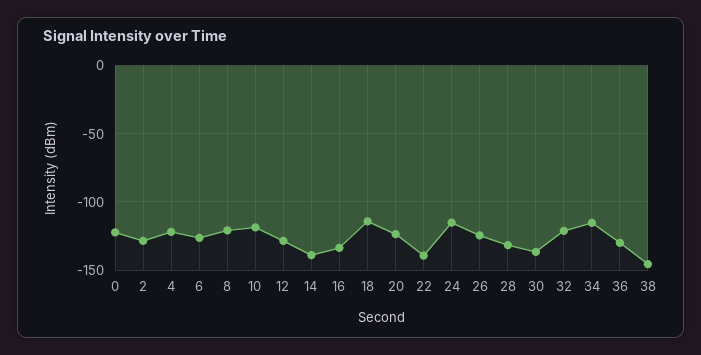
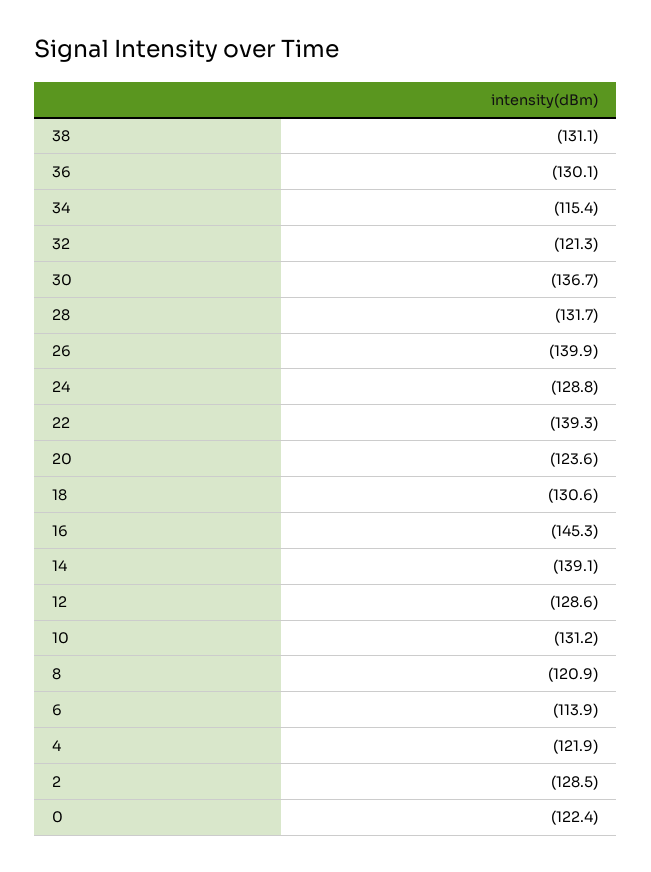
  {
    "0": -122.4,
    "2": -128.5,
    "4": -121.9,
-   "6": -125,
+   "6": -113.9,
    "8": -120.9,
-   "10": -120,
+   "10": -131.2,
    "12": -128.6,
    "14": -139.1,
-   "16": -135,
+   "16": -145.3,
-   "18": -115,
+   "18": -130.6,
    "20": -123.6,
    "22": -139.3,
-   "24": -115,
+   "24": -128.8,
-   "26": -125,
+   "26": -139.9,
    "28": -131.7,
    "30": -136.7,
    "32": -121.3,
    "34": -115.4,
    "36": -130.1,
-   "38": -145
+   "38": -131.1
  }

